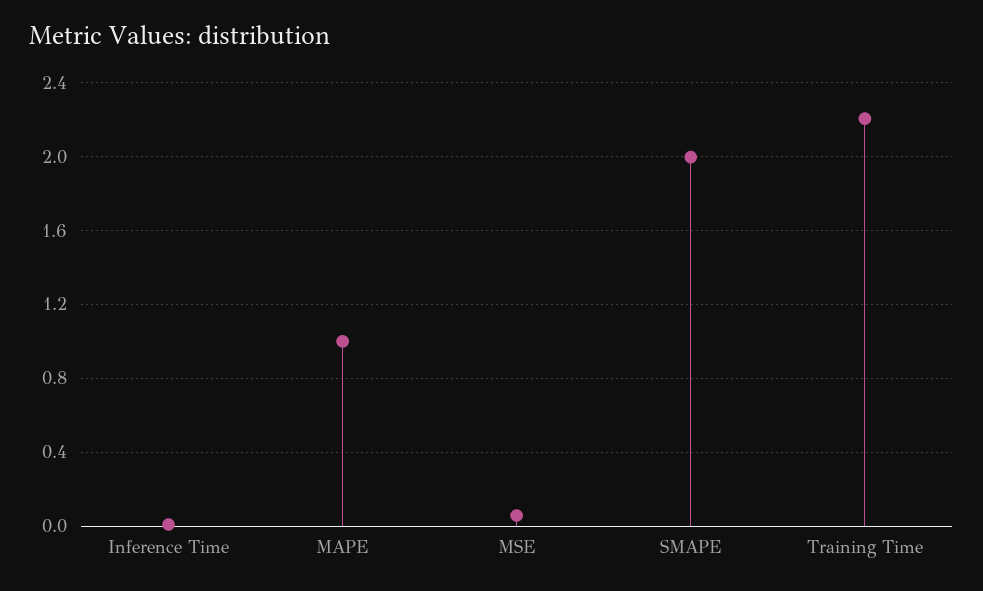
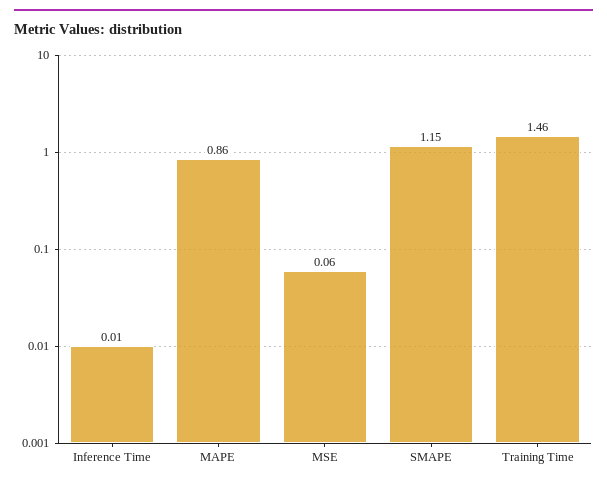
  {
    "Inference Time": 0.01,
-   "MAPE": 1,
+   "MAPE": 0.86,
    "MSE": 0.06,
-   "SMAPE": 2,
+   "SMAPE": 1.15,
-   "Training Time": 2.2
+   "Training Time": 1.46
  }

